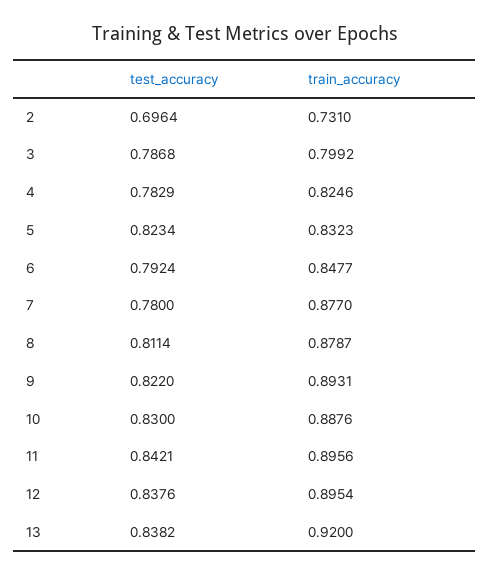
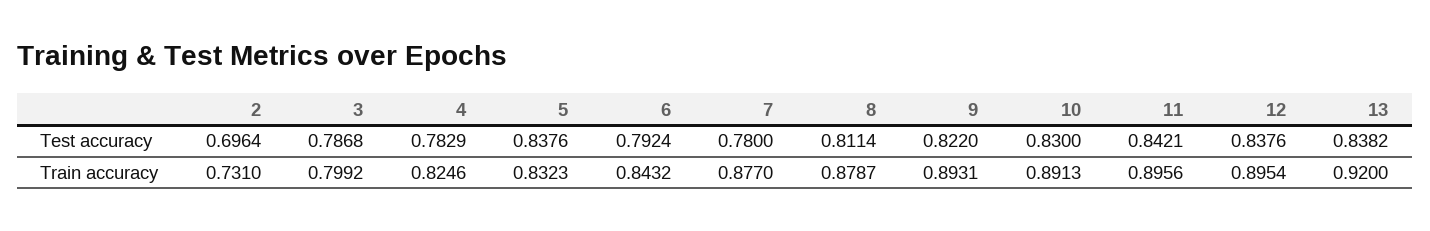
  {
    "test_accuracy": {
      "2": 0.6964,
      "3": 0.7868,
      "4": 0.7829,
-     "5": 0.8234,
+     "5": 0.8376,
      "6": 0.7924,
      "7": 0.78,
      "8": 0.8114,
      "9": 0.822,
      "10": 0.83,
      "11": 0.8421,
      "12": 0.8376,
      "13": 0.8382
    },
    "train_accuracy": {
      "2": 0.731,
      "3": 0.7992,
      "4": 0.8246,
      "5": 0.8323,
-     "6": 0.8477,
+     "6": 0.8432,
      "7": 0.877,
      "8": 0.8787,
      "9": 0.8931,
-     "10": 0.8876,
+     "10": 0.8913,
      "11": 0.8956,
      "12": 0.8954,
      "13": 0.92
    }
  }

